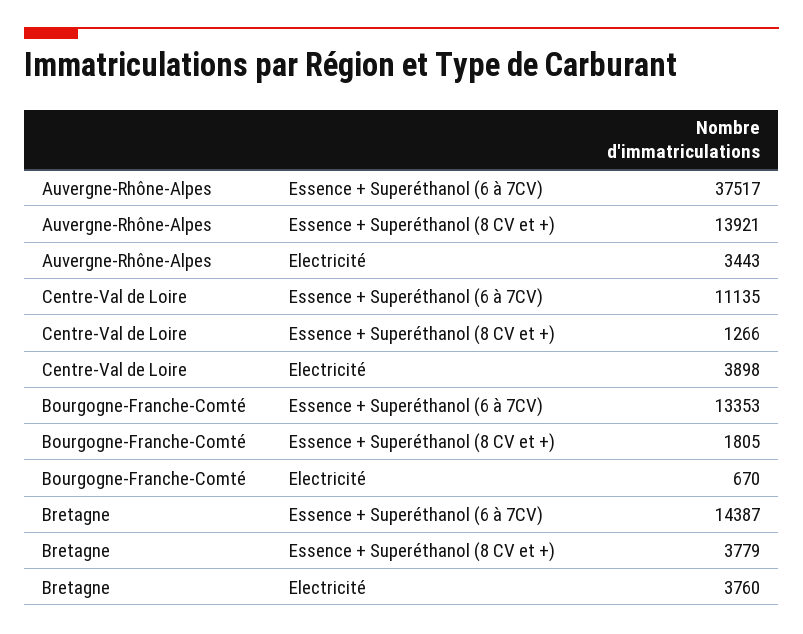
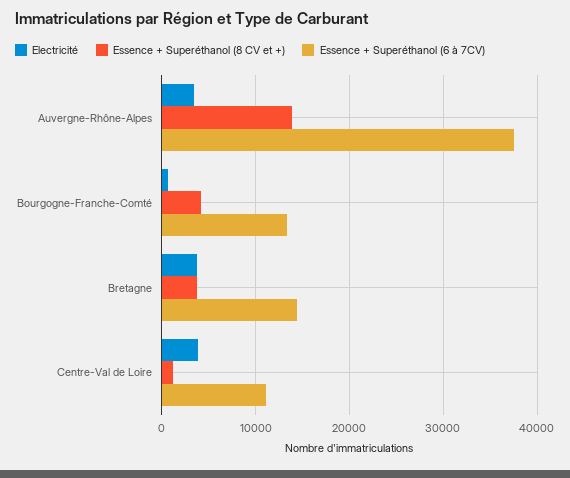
  {
    "Essence + Superéthanol (6 à 7CV)": {
      "Auvergne-Rhône-Alpes": 37517,
      "Centre-Val de Loire": 11135,
      "Bourgogne-Franche-Comté": 13353,
      "Bretagne": 14387
    },
    "Essence + Superéthanol (8 CV et +)": {
      "Auvergne-Rhône-Alpes": 13921,
      "Centre-Val de Loire": 1266,
-     "Bourgogne-Franche-Comté": 1805,
+     "Bourgogne-Franche-Comté": 4000,
      "Bretagne": 3779
    },
    "Electricité": {
      "Auvergne-Rhône-Alpes": 3443,
      "Centre-Val de Loire": 3898,
      "Bourgogne-Franche-Comté": 670,
      "Bretagne": 3760
    }
  }

